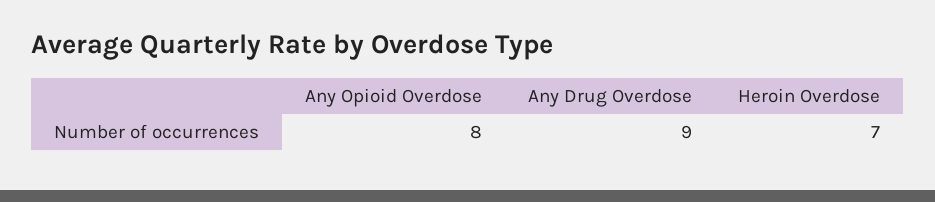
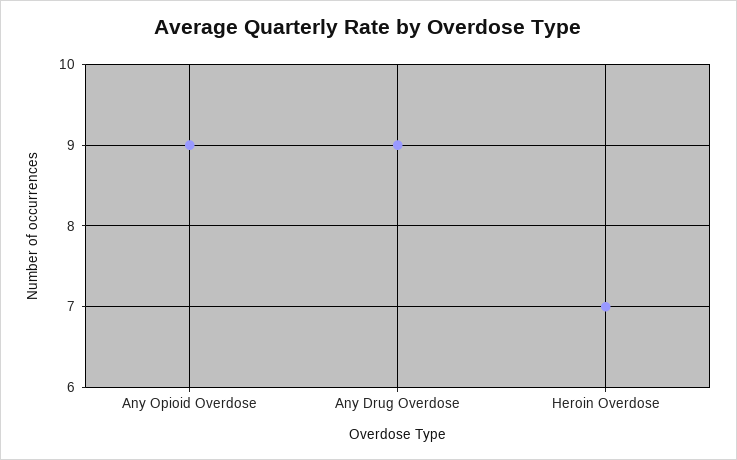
  {
-   "Any Opioid Overdose": 8,
+   "Any Opioid Overdose": 9,
    "Any Drug Overdose": 9,
    "Heroin Overdose": 7
  }

